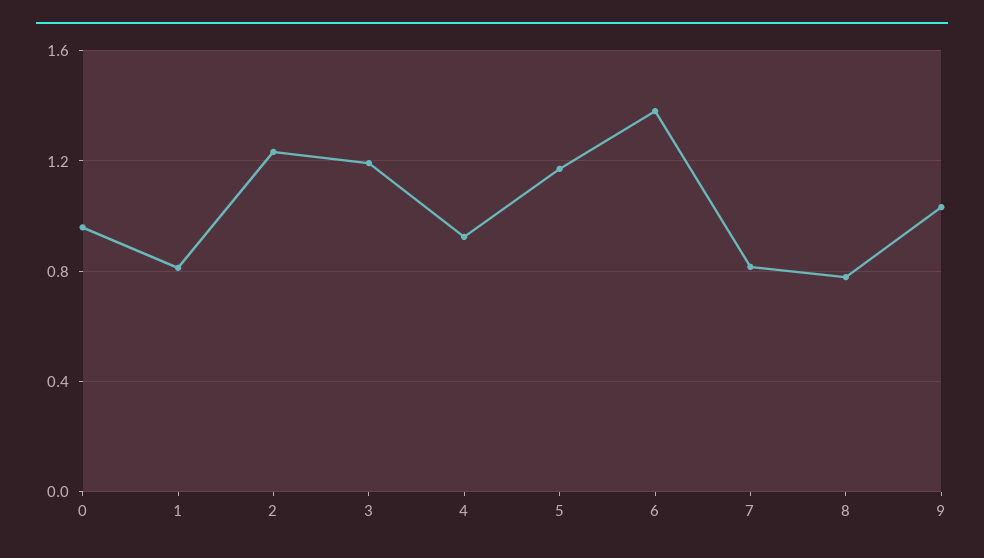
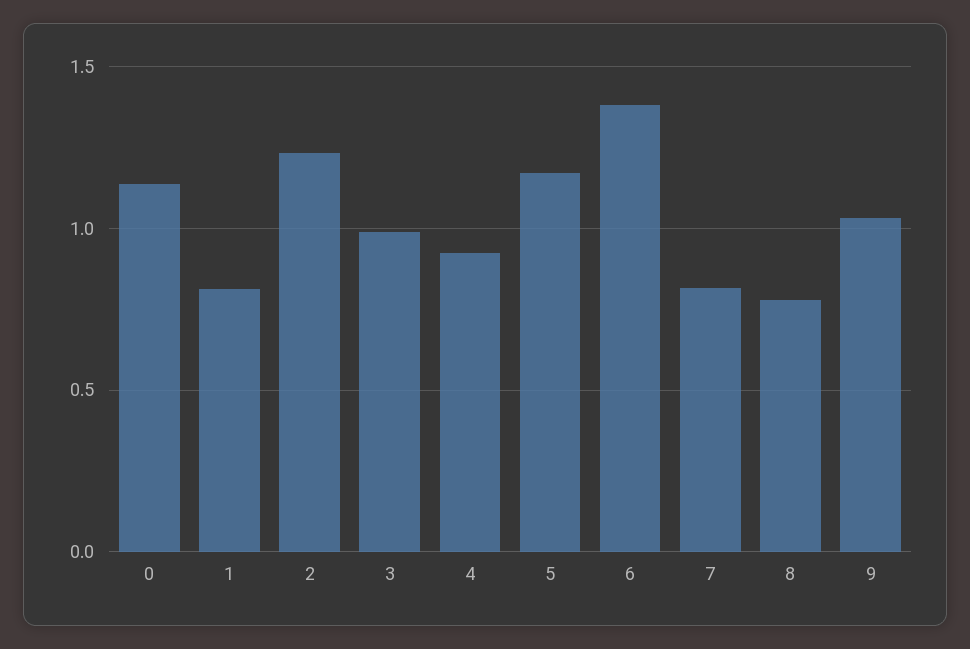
  {
-   "0": 0.95,
+   "0": 1.15,
    "1": 0.8,
    "2": 1.25,
-   "3": 1.2,
+   "3": 1,
    "4": 0.95,
    "5": 1.15,
    "6": 1.4,
    "7": 0.8,
    "8": 0.8,
    "9": 1.05
  }

